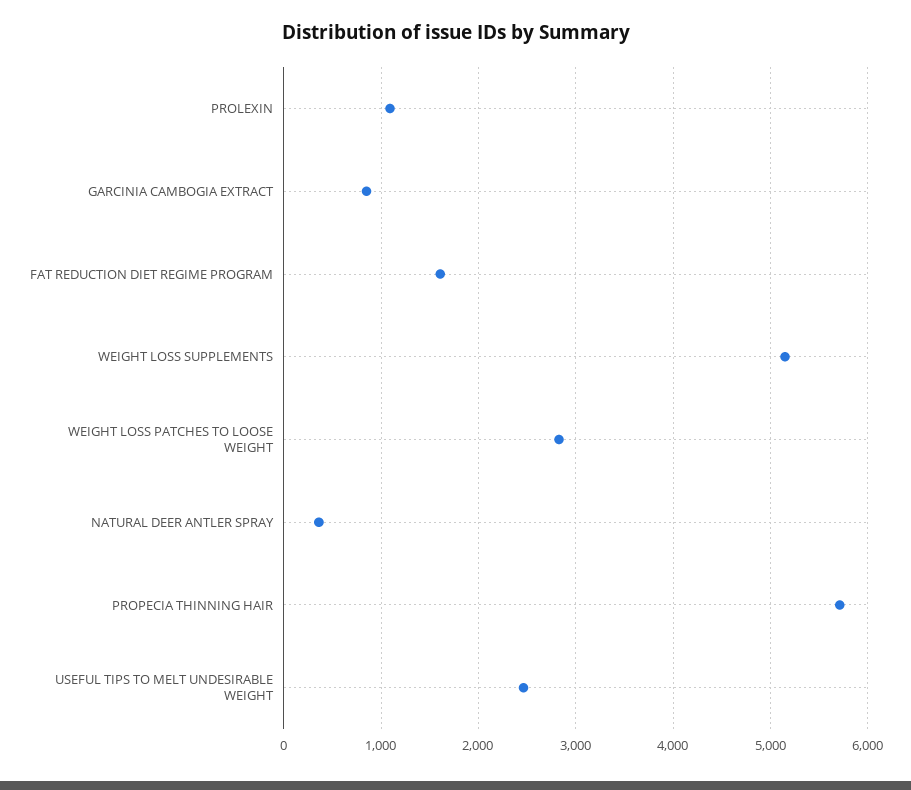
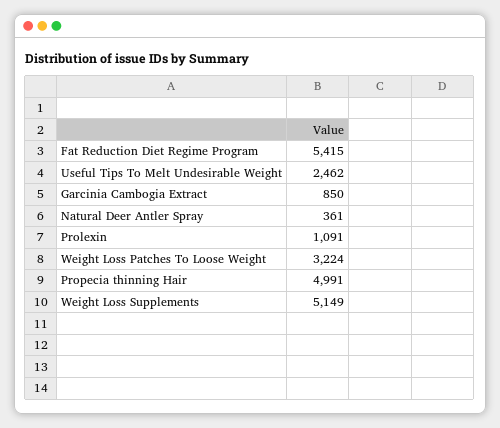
  {
    "PROLEXIN": 1091,
    "GARCINIA CAMBOGIA EXTRACT": 850,
-   "FAT REDUCTION DIET REGIME PROGRAM": 1600,
+   "FAT REDUCTION DIET REGIME PROGRAM": 5415,
    "WEIGHT LOSS SUPPLEMENTS": 5149,
-   "WEIGHT LOSS PATCHES TO LOOSE WEIGHT": 2800,
+   "WEIGHT LOSS PATCHES TO LOOSE WEIGHT": 3224,
    "NATURAL DEER ANTLER SPRAY": 361,
-   "PROPECIA THINNING HAIR": 5700,
+   "PROPECIA THINNING HAIR": 4991,
    "USEFUL TIPS TO MELT UNDESIRABLE WEIGHT": 2462
  }

